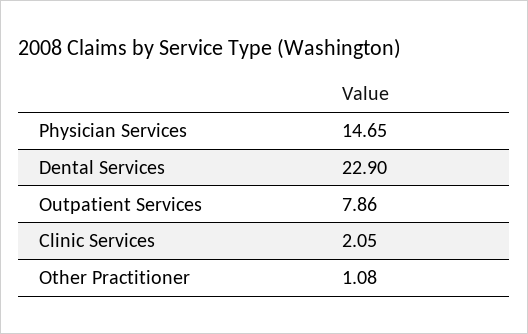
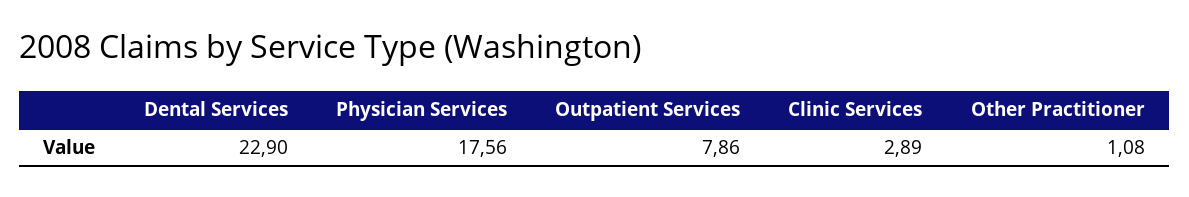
  {
-   "Physician Services": 14.65,
+   "Physician Services": 17.56,
    "Dental Services": 22.9,
    "Outpatient Services": 7.86,
-   "Clinic Services": 2.05,
+   "Clinic Services": 2.89,
    "Other Practitioner": 1.08
  }

